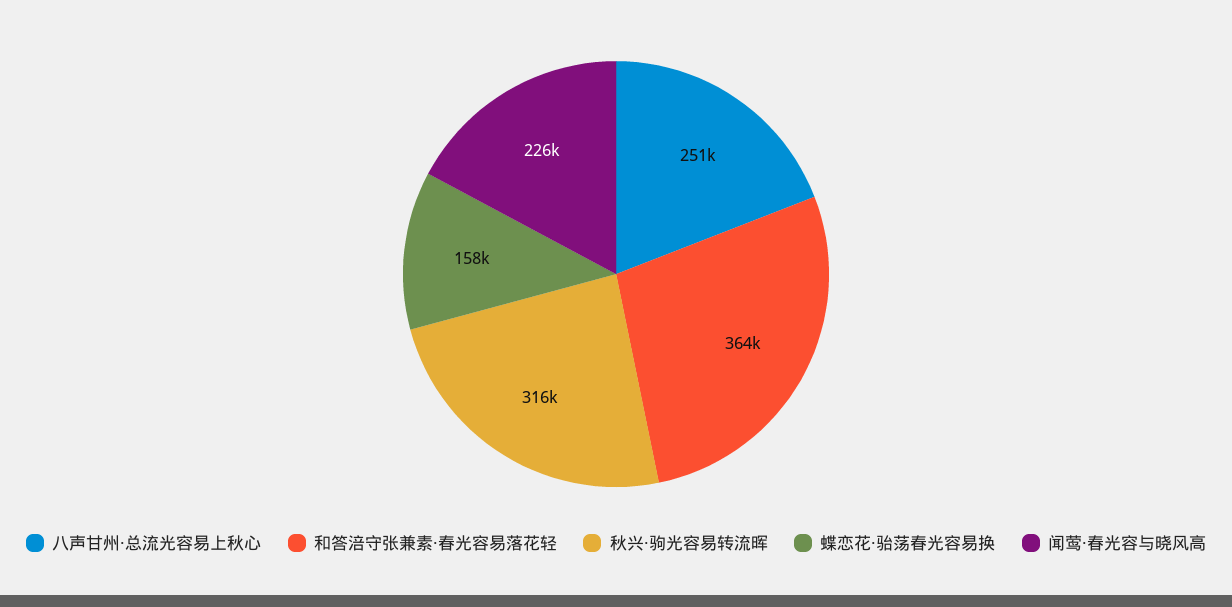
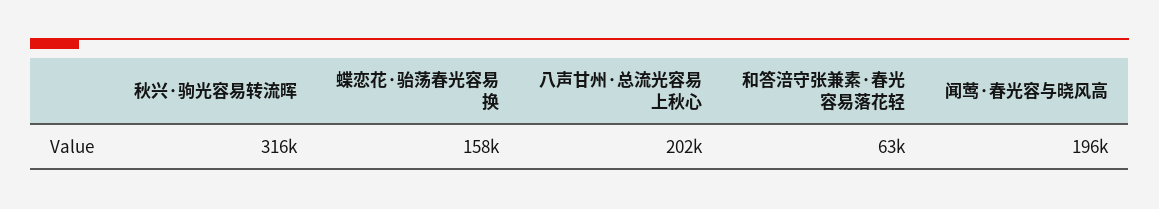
  {
-   "八声甘州·总流光容易上秋心": 251000,
+   "八声甘州·总流光容易上秋心": 202000,
-   "和答涪守张兼素·春光容易落花轻": 364000,
+   "和答涪守张兼素·春光容易落花轻": 63000,
    "秋兴·驹光容易转流晖": 316000,
    "蝶恋花·骀荡春光容易换": 158000,
-   "闻莺·春光容与晓风高": 226000
+   "闻莺·春光容与晓风高": 196000
  }

